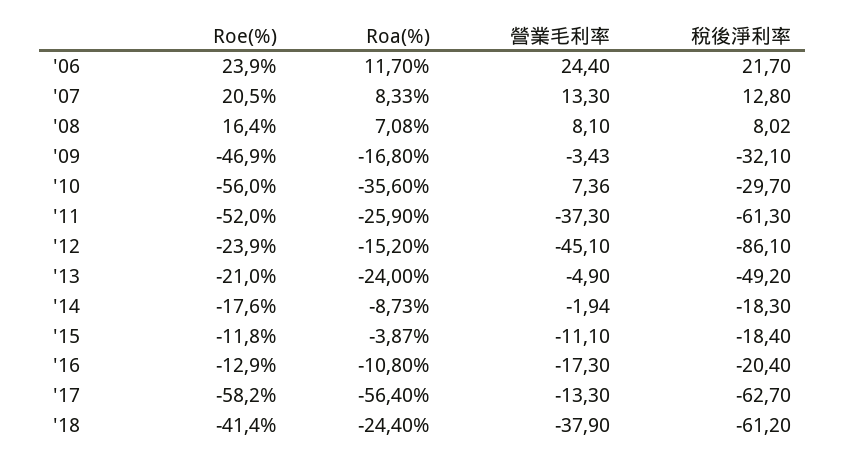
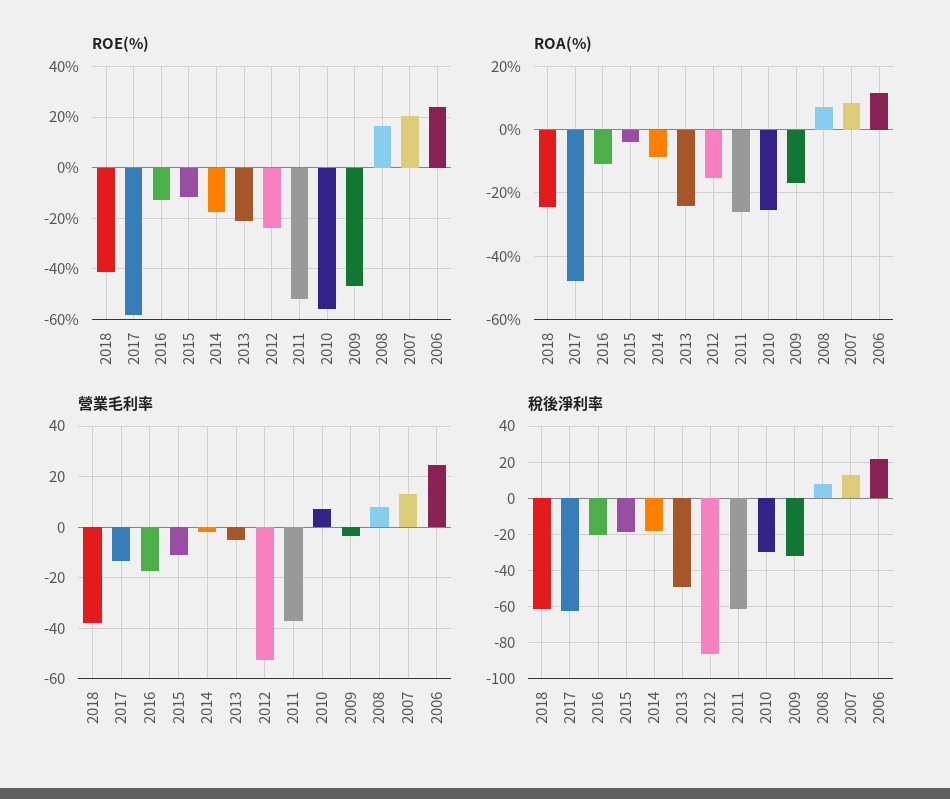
  {
    "Roe(%)": {
      "'06": 23.9,
      "'07": 20.5,
      "'08": 16.4,
      "'09": -46.9,
      "'10": -56,
      "'11": -52,
      "'12": -23.9,
      "'13": -21,
      "'14": -17.6,
      "'15": -11.8,
      "'16": -12.9,
      "'17": -58.2,
      "'18": -41.4
    },
    "Roa(%)": {
      "'06": 11.7,
      "'07": 8.33,
      "'08": 7.08,
      "'09": -16.8,
-     "'10": -35.6,
+     "'10": -26,
      "'11": -25.9,
      "'12": -15.2,
      "'13": -24,
      "'14": -8.73,
      "'15": -3.87,
      "'16": -10.8,
-     "'17": -56.4,
+     "'17": -48,
      "'18": -24.4
    },
    "營業毛利率": {
      "'06": 24.4,
      "'07": 13.3,
      "'08": 8.1,
      "'09": -3.43,
      "'10": 7.36,
      "'11": -37.3,
-     "'12": -45.1,
+     "'12": -52.5,
      "'13": -4.9,
      "'14": -1.94,
      "'15": -11.1,
      "'16": -17.3,
      "'17": -13.3,
      "'18": -37.9
    },
    "稅後淨利率": {
      "'06": 21.7,
      "'07": 12.8,
      "'08": 8.02,
      "'09": -32.1,
      "'10": -29.7,
      "'11": -61.3,
      "'12": -86.1,
      "'13": -49.2,
      "'14": -18.3,
      "'15": -18.4,
      "'16": -20.4,
      "'17": -62.7,
      "'18": -61.2
    }
  }

